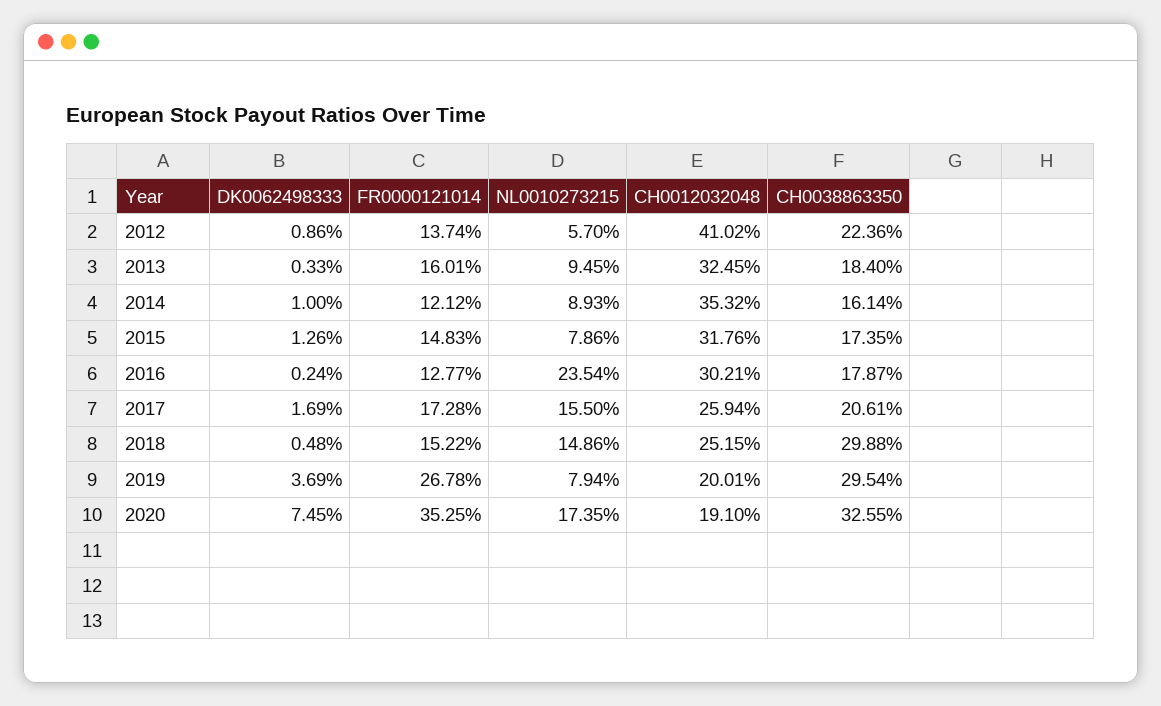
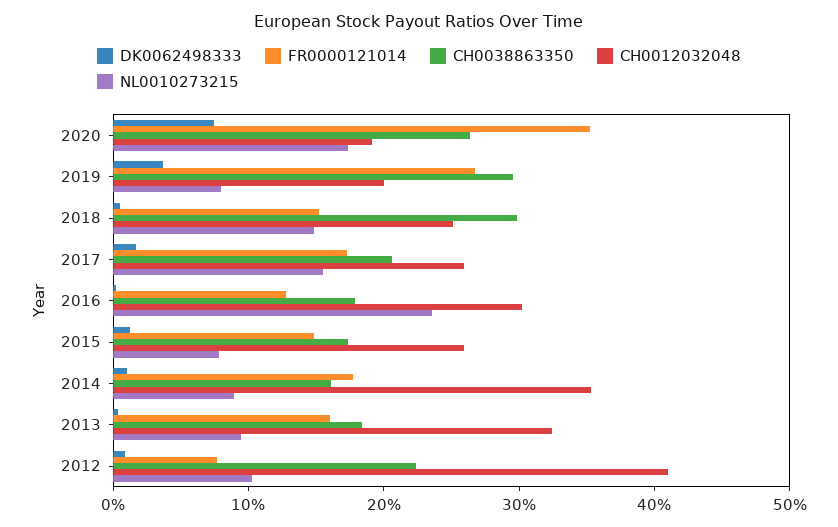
  {
    "DK0062498333": {
      "2012": 0.86,
      "2013": 0.33,
      "2014": 1,
      "2015": 1.26,
      "2016": 0.24,
      "2017": 1.69,
      "2018": 0.48,
      "2019": 3.69,
      "2020": 7.45
    },
    "FR0000121014": {
-     "2012": 13.74,
+     "2012": 8,
      "2013": 16.01,
-     "2014": 12.12,
+     "2014": 18,
      "2015": 14.83,
      "2016": 12.77,
      "2017": 17.28,
      "2018": 15.22,
      "2019": 26.78,
      "2020": 35.25
    },
    "NL0010273215": {
-     "2012": 5.7,
+     "2012": 10,
      "2013": 9.45,
      "2014": 8.93,
      "2015": 7.86,
      "2016": 23.54,
      "2017": 15.5,
      "2018": 14.86,
      "2019": 7.94,
      "2020": 17.35
    },
    "CH0012032048": {
      "2012": 41.02,
      "2013": 32.45,
      "2014": 35.32,
-     "2015": 31.76,
+     "2015": 26,
      "2016": 30.21,
      "2017": 25.94,
      "2018": 25.15,
      "2019": 20.01,
      "2020": 19.1
    },
    "CH0038863350": {
      "2012": 22.36,
      "2013": 18.4,
      "2014": 16.14,
      "2015": 17.35,
      "2016": 17.87,
      "2017": 20.61,
      "2018": 29.88,
      "2019": 29.54,
-     "2020": 32.55
+     "2020": 26
    }
  }

